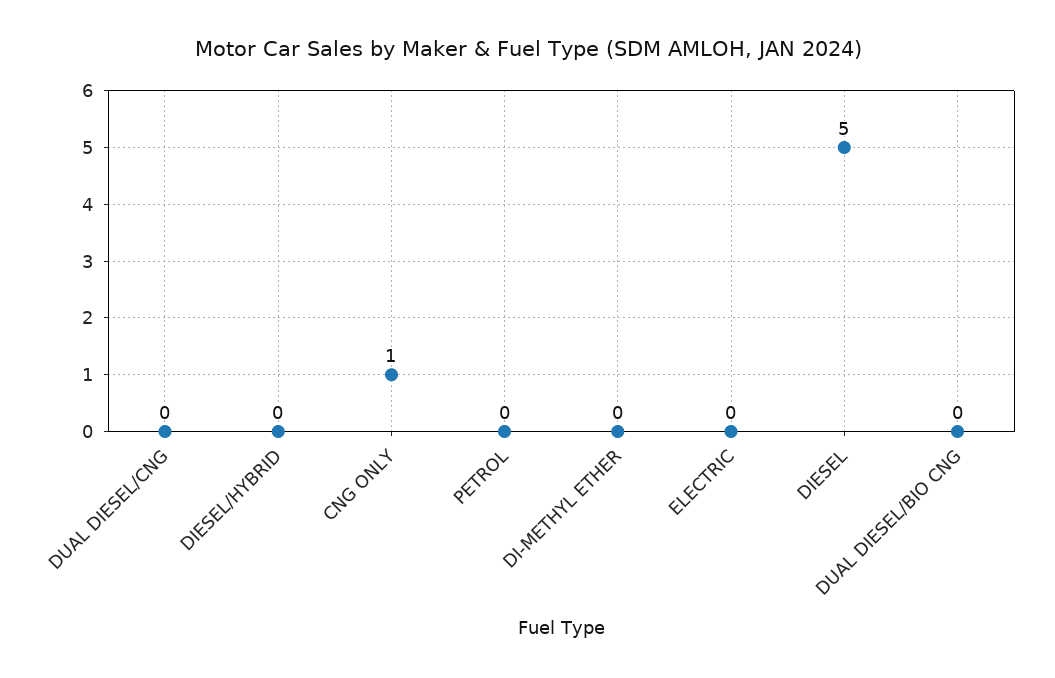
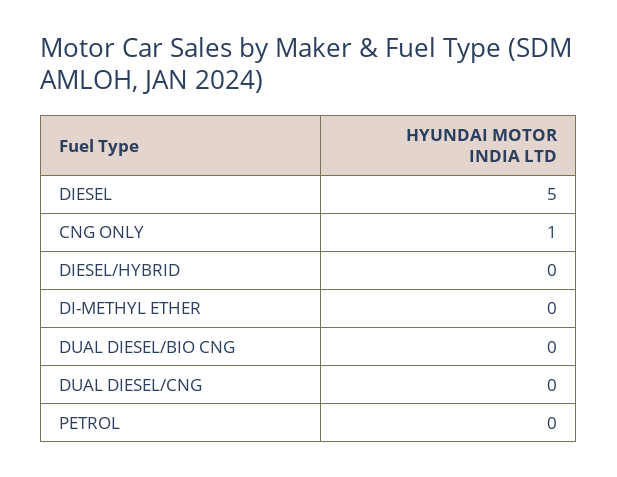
  {
    "DUAL DIESEL/CNG": 0,
    "DIESEL/HYBRID": 0,
    "CNG ONLY": 1,
    "PETROL": 0,
    "DI-METHYL ETHER": 0,
-   "ELECTRIC": 0,
    "DIESEL": 5,
    "DUAL DIESEL/BIO CNG": 0
  }

